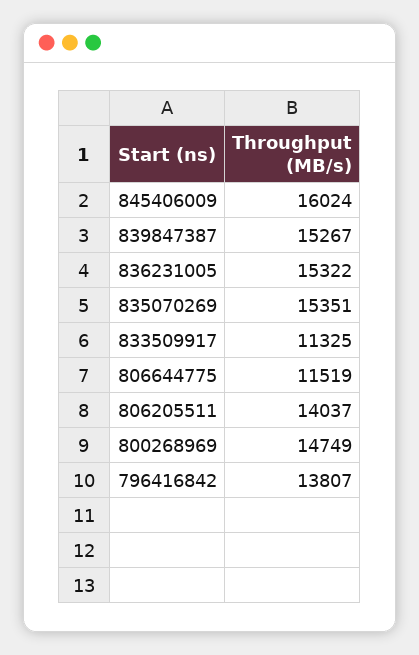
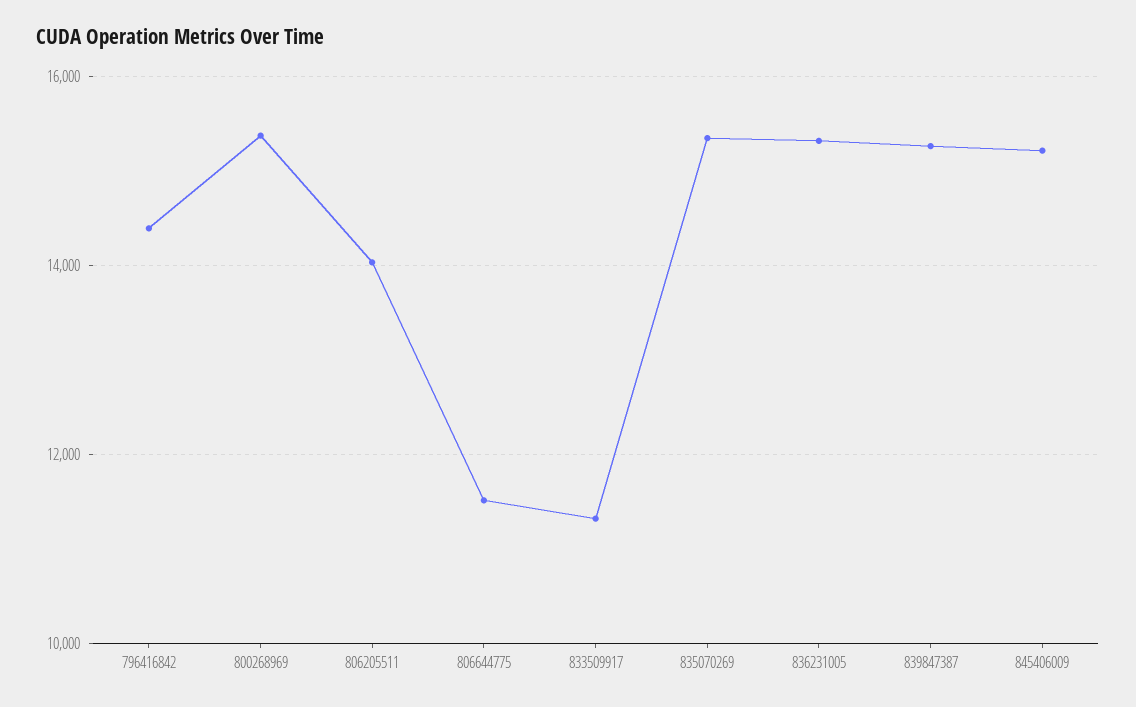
  {
-   "845406009": 16024,
+   "845406009": 15200,
    "839847387": 15267,
    "836231005": 15322,
    "835070269": 15351,
    "833509917": 11325,
    "806644775": 11519,
    "806205511": 14037,
-   "800268969": 14749,
+   "800268969": 15400,
-   "796416842": 13807
+   "796416842": 14400
  }

